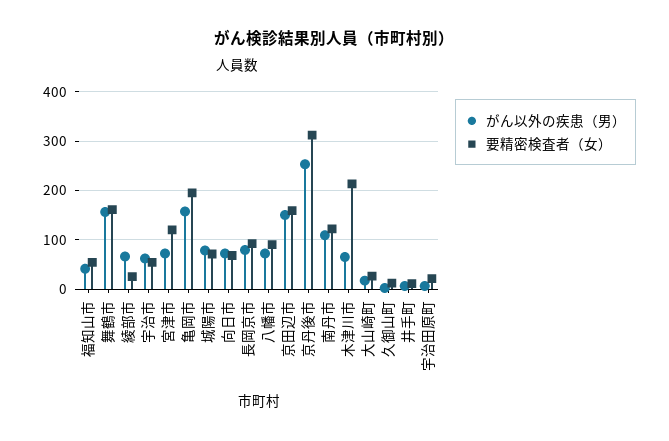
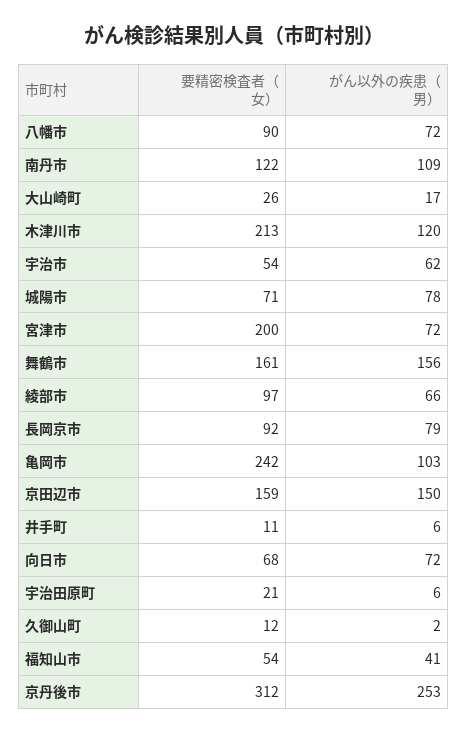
  {
    "がん以外の疾患（男）": {
      "福知山市": 41,
      "舞鶴市": 156,
      "綾部市": 66,
      "宇治市": 62,
      "宮津市": 72,
-     "亀岡市": 160,
+     "亀岡市": 103,
      "城陽市": 78,
      "向日市": 72,
      "長岡京市": 79,
      "八幡市": 72,
      "京田辺市": 150,
      "京丹後市": 253,
      "南丹市": 109,
-     "木津川市": 60,
+     "木津川市": 120,
      "大山崎町": 17,
      "久御山町": 2,
      "井手町": 6,
      "宇治田原町": 6
    },
    "要精密検査者（女）": {
      "福知山市": 54,
      "舞鶴市": 161,
-     "綾部市": 20,
+     "綾部市": 97,
      "宇治市": 54,
-     "宮津市": 120,
+     "宮津市": 200,
-     "亀岡市": 200,
+     "亀岡市": 242,
      "城陽市": 71,
      "向日市": 68,
      "長岡京市": 92,
      "八幡市": 90,
      "京田辺市": 159,
      "京丹後市": 312,
      "南丹市": 122,
      "木津川市": 213,
      "大山崎町": 26,
      "久御山町": 12,
      "井手町": 11,
      "宇治田原町": 21
    }
  }

